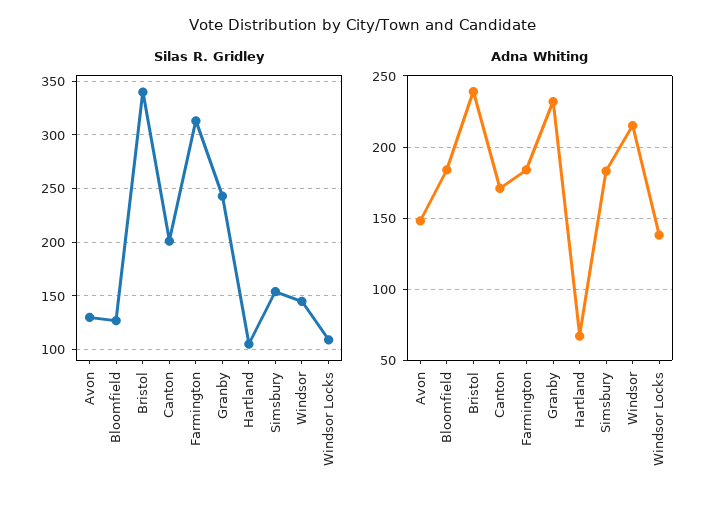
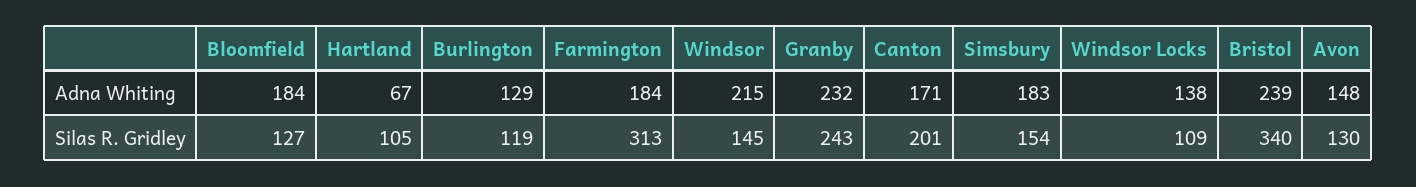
  {
    "Silas R. Gridley": {
      "Avon": 130,
      "Bloomfield": 127,
      "Bristol": 340,
      "Canton": 201,
      "Farmington": 313,
      "Granby": 243,
      "Hartland": 105,
      "Simsbury": 154,
      "Windsor": 145,
-     "Windsor Locks": 109
+     "Windsor Locks": 109,
+     "Burlington": 119
    },
    "Adna Whiting": {
      "Avon": 148,
      "Bloomfield": 184,
      "Bristol": 239,
      "Canton": 171,
      "Farmington": 184,
      "Granby": 232,
      "Hartland": 67,
      "Simsbury": 183,
      "Windsor": 215,
-     "Windsor Locks": 138
+     "Windsor Locks": 138,
+     "Burlington": 129
    }
  }

